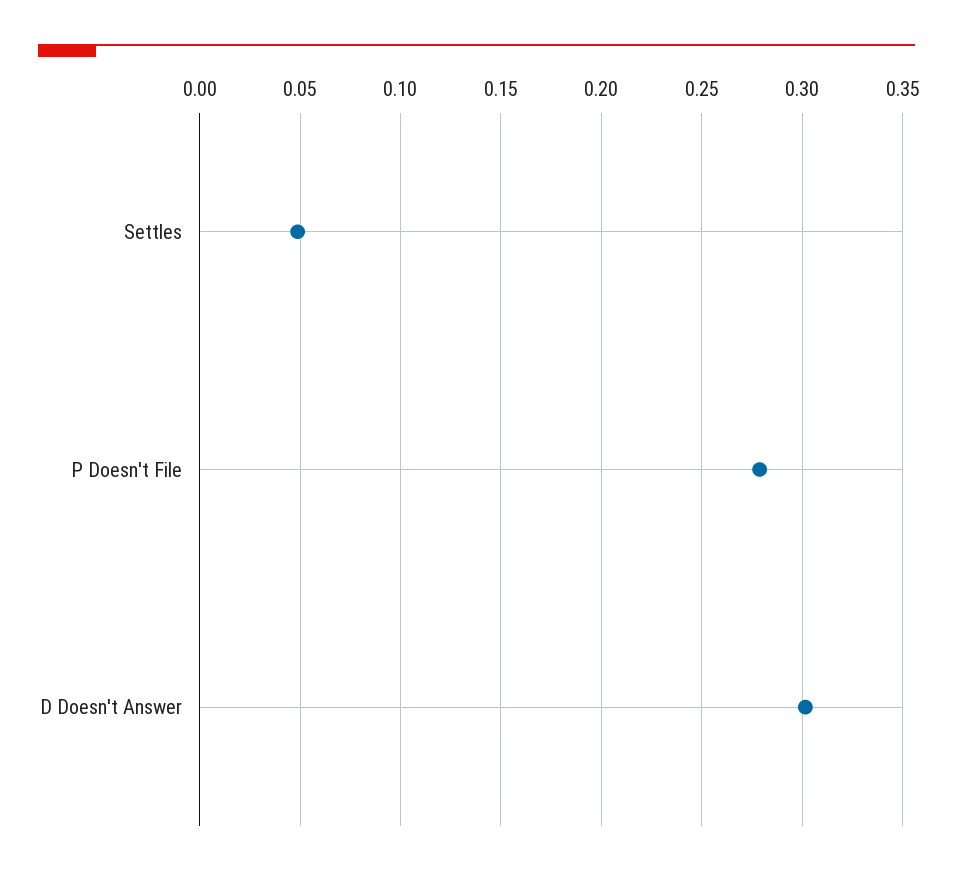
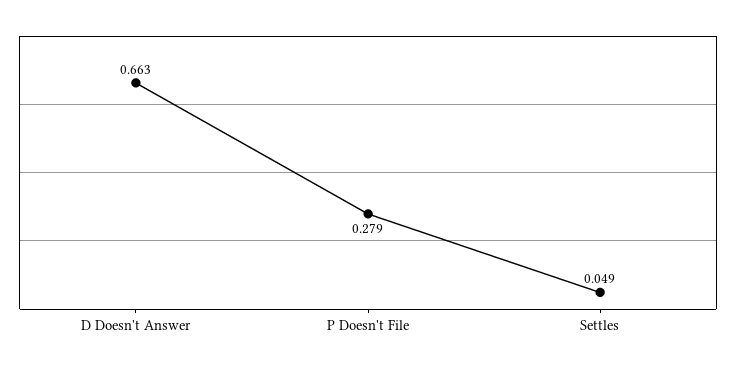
  {
    "Settles": 0.049,
    "P Doesn't File": 0.279,
-   "D Doesn't Answer": 0.3
+   "D Doesn't Answer": 0.663
  }

